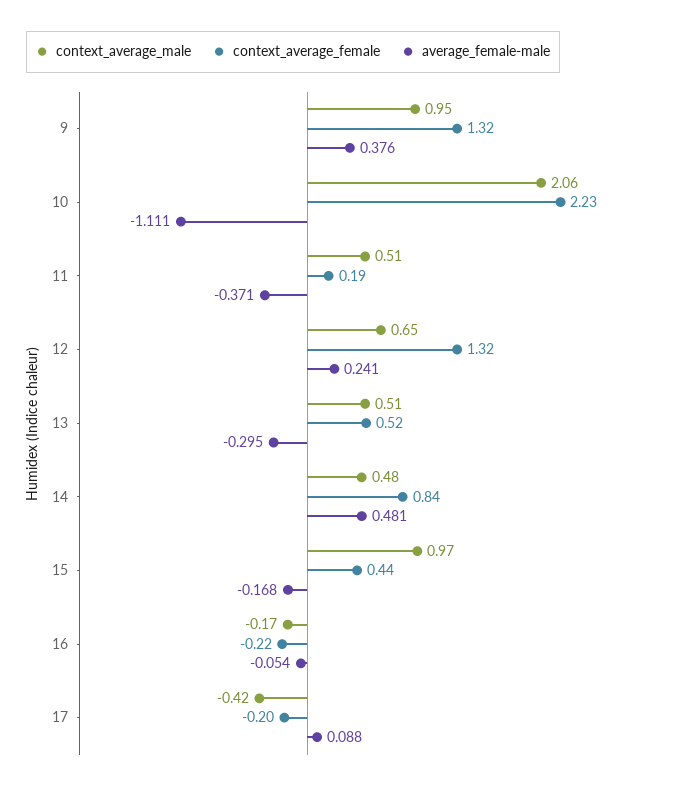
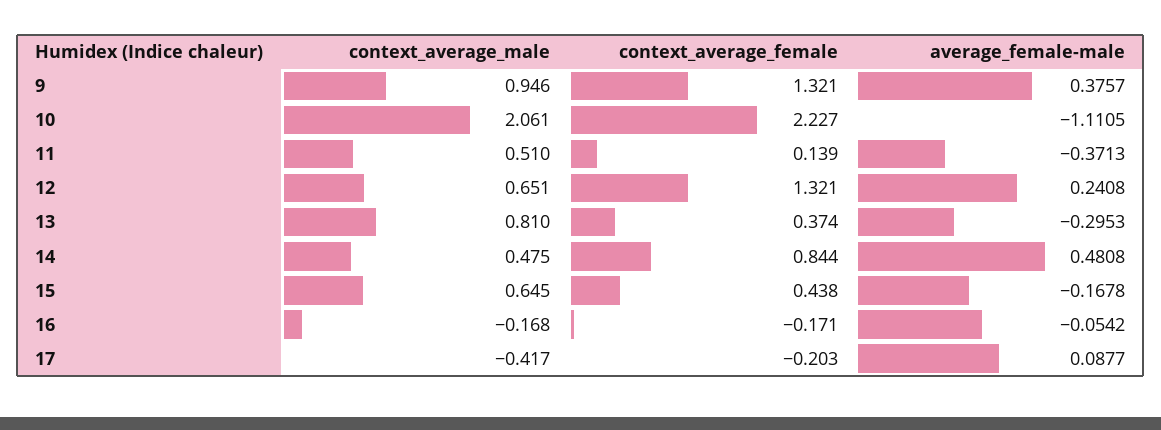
  {
    "context_average_male": {
      "9": 0.946,
      "10": 2.061,
      "11": 0.51,
      "12": 0.651,
-     "13": 0.51,
+     "13": 0.81,
      "14": 0.475,
-     "15": 0.97,
+     "15": 0.645,
      "16": -0.168,
      "17": -0.417
    },
    "context_average_female": {
      "9": 1.321,
      "10": 2.227,
-     "11": 0.19,
+     "11": 0.139,
      "12": 1.321,
-     "13": 0.52,
+     "13": 0.374,
      "14": 0.844,
      "15": 0.438,
-     "16": -0.22,
+     "16": -0.171,
      "17": -0.203
    },
    "average_female-male": {
      "9": 0.3757,
      "10": -1.1105,
      "11": -0.3713,
      "12": 0.2408,
      "13": -0.2953,
      "14": 0.4808,
      "15": -0.1678,
      "16": -0.0542,
      "17": 0.0877
    }
  }

